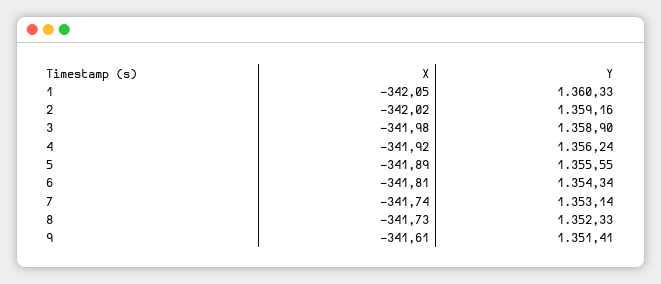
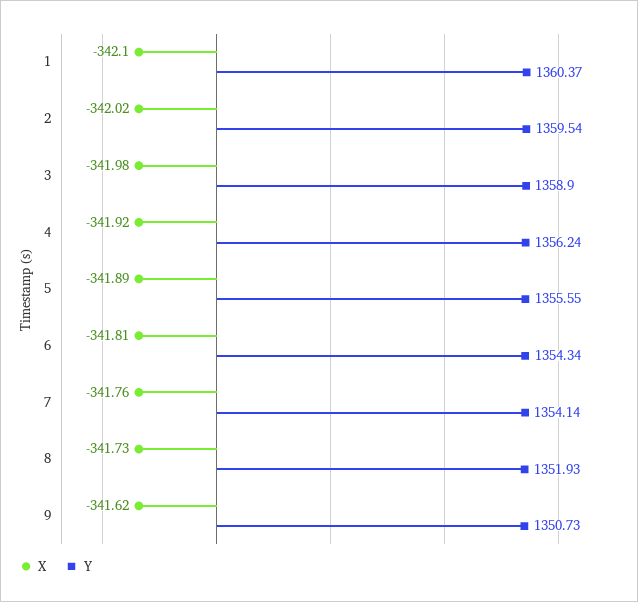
  {
    "X": {
-     "1": -342.05,
+     "1": -342.1,
      "2": -342.02,
      "3": -341.98,
      "4": -341.92,
      "5": -341.89,
      "6": -341.81,
-     "7": -341.74,
+     "7": -341.76,
      "8": -341.73,
-     "9": -341.61
+     "9": -341.62
    },
    "Y": {
-     "1": 1360.33,
+     "1": 1360.37,
-     "2": 1359.16,
+     "2": 1359.54,
      "3": 1358.9,
      "4": 1356.24,
      "5": 1355.55,
      "6": 1354.34,
-     "7": 1353.14,
+     "7": 1354.14,
-     "8": 1352.33,
+     "8": 1351.93,
-     "9": 1351.41
+     "9": 1350.73
    }
  }

